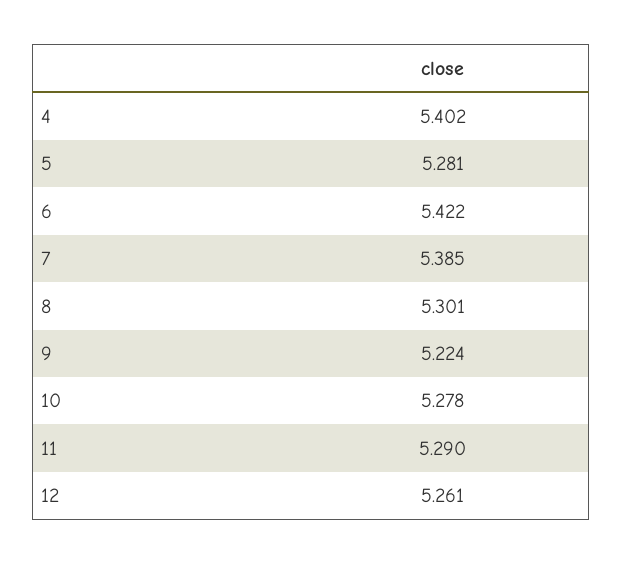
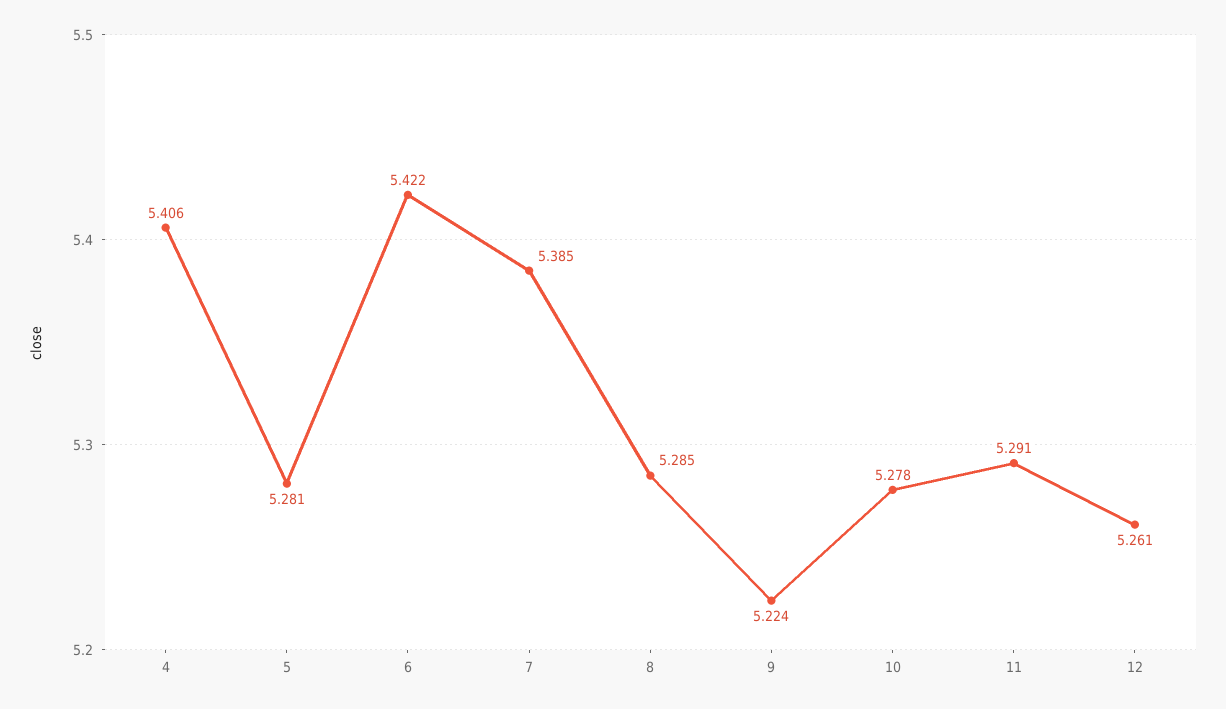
  {
-   "4": 5.402,
+   "4": 5.406,
    "5": 5.281,
    "6": 5.422,
    "7": 5.385,
-   "8": 5.301,
+   "8": 5.285,
    "9": 5.224,
    "10": 5.278,
-   "11": 5.29,
+   "11": 5.291,
    "12": 5.261
  }

